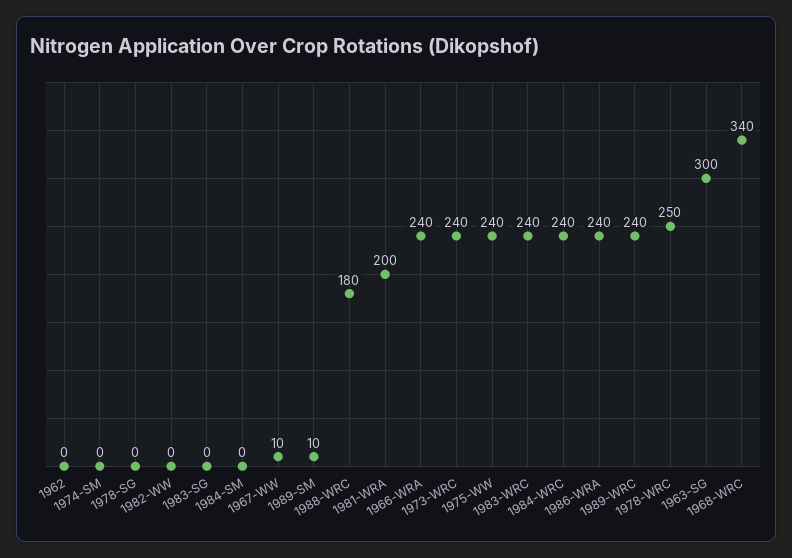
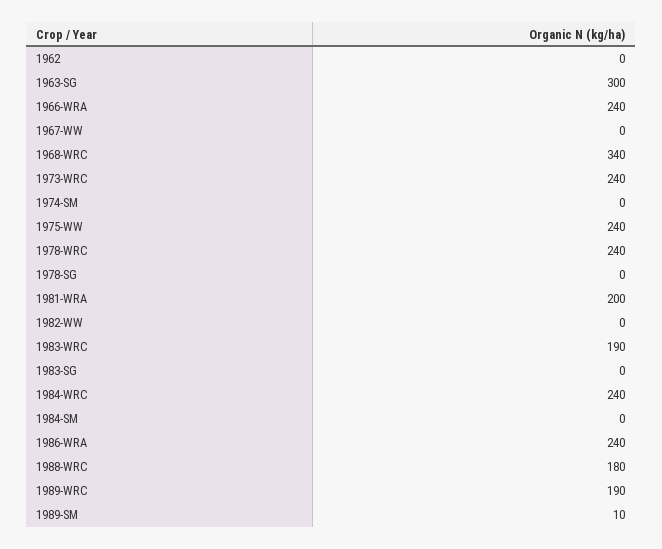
  {
    "1962": 0,
    "1974-SM": 0,
    "1978-SG": 0,
    "1982-WW": 0,
    "1983-SG": 0,
    "1984-SM": 0,
-   "1967-WW": 10,
+   "1967-WW": 0,
    "1989-SM": 10,
    "1988-WRC": 180,
    "1981-WRA": 200,
    "1966-WRA": 240,
    "1973-WRC": 240,
    "1975-WW": 240,
-   "1983-WRC": 240,
+   "1983-WRC": 190,
    "1984-WRC": 240,
    "1986-WRA": 240,
-   "1989-WRC": 240,
+   "1989-WRC": 190,
-   "1978-WRC": 250,
+   "1978-WRC": 240,
    "1963-SG": 300,
    "1968-WRC": 340
  }

